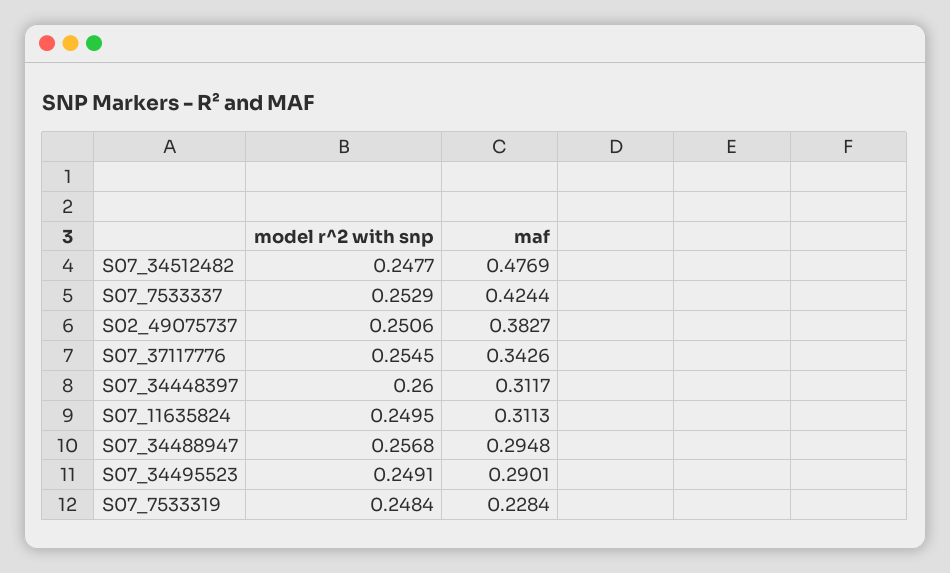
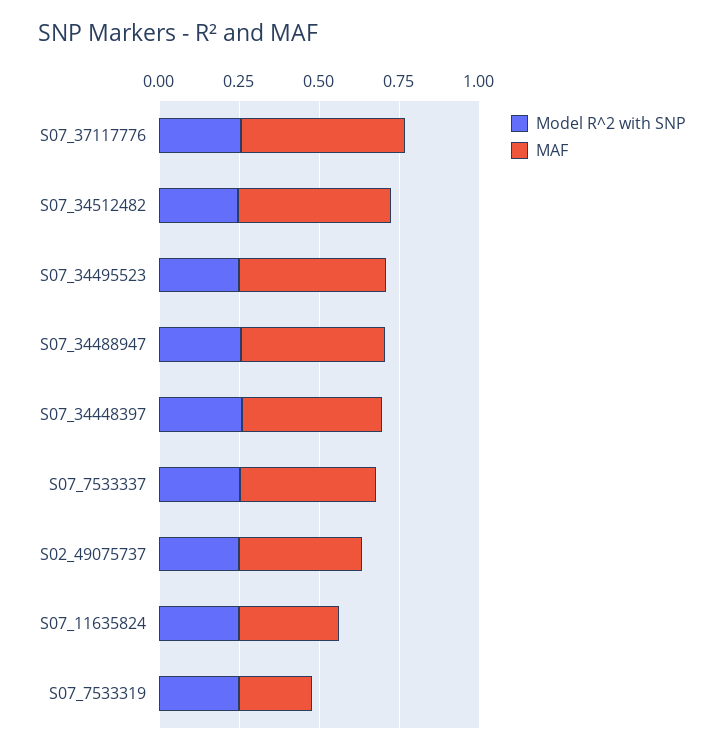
  {
    "model r^2 with snp": {
      "S07_34512482": 0.2477,
      "S07_7533337": 0.2529,
      "S02_49075737": 0.2506,
      "S07_37117776": 0.2545,
      "S07_34448397": 0.26,
      "S07_11635824": 0.2495,
      "S07_34488947": 0.2568,
      "S07_34495523": 0.2491,
      "S07_7533319": 0.2484
    },
    "maf": {
      "S07_34512482": 0.4769,
      "S07_7533337": 0.4244,
      "S02_49075737": 0.3827,
-     "S07_37117776": 0.3426,
+     "S07_37117776": 0.5,
-     "S07_34448397": 0.3117,
+     "S07_34448397": 0.45,
      "S07_11635824": 0.3113,
-     "S07_34488947": 0.2948,
+     "S07_34488947": 0.45,
-     "S07_34495523": 0.2901,
+     "S07_34495523": 0.45,
      "S07_7533319": 0.2284
    }
  }

